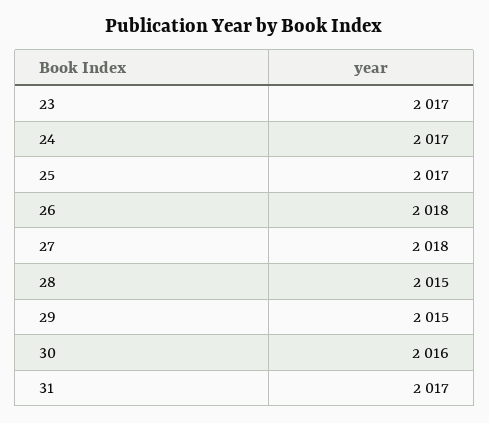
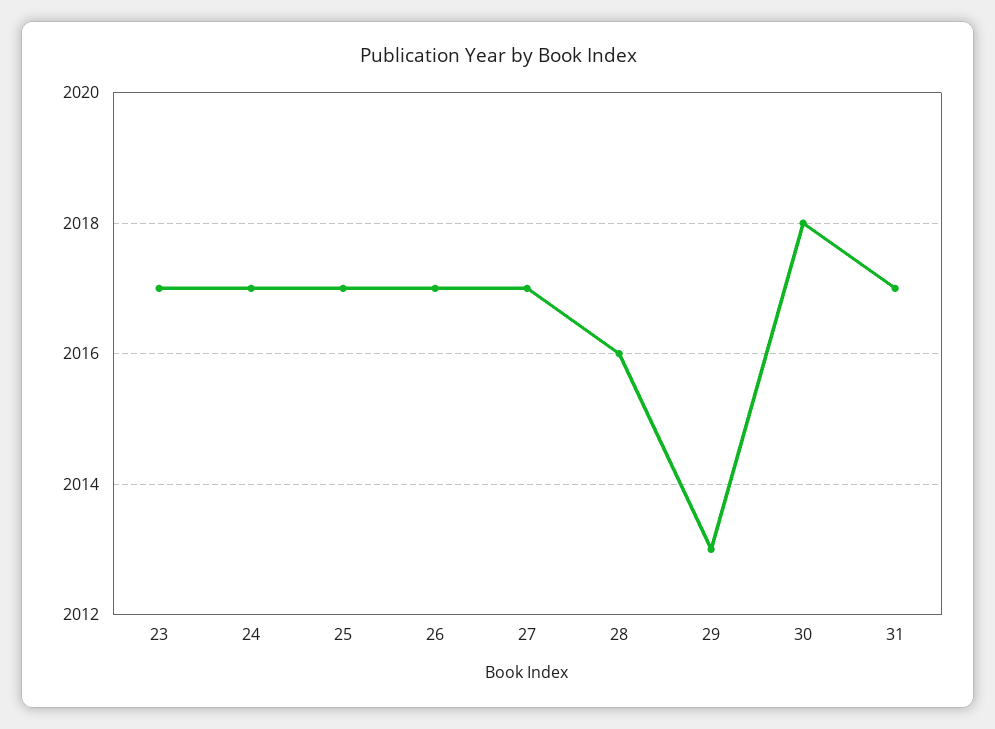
  {
    "23": 2017,
    "24": 2017,
    "25": 2017,
-   "26": 2018,
+   "26": 2017,
-   "27": 2018,
+   "27": 2017,
-   "28": 2015,
+   "28": 2016,
-   "29": 2015,
+   "29": 2013,
-   "30": 2016,
+   "30": 2018,
    "31": 2017
  }

